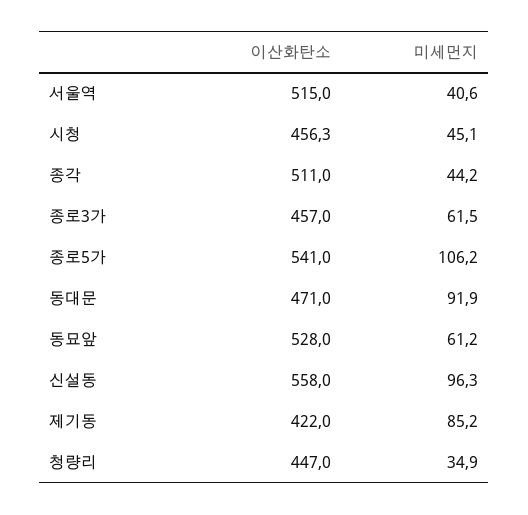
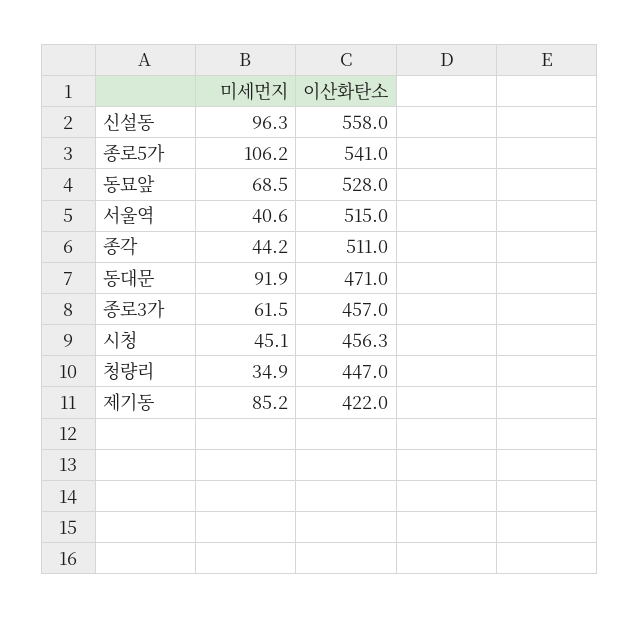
  {
    "이산화탄소": {
      "서울역": 515,
      "시청": 456.3,
      "종각": 511,
      "종로3가": 457,
      "종로5가": 541,
      "동대문": 471,
      "동묘앞": 528,
      "신설동": 558,
      "제기동": 422,
      "청량리": 447
    },
    "미세먼지": {
      "서울역": 40.6,
      "시청": 45.1,
      "종각": 44.2,
      "종로3가": 61.5,
      "종로5가": 106.2,
      "동대문": 91.9,
-     "동묘앞": 61.2,
+     "동묘앞": 68.5,
      "신설동": 96.3,
      "제기동": 85.2,
      "청량리": 34.9
    }
  }

